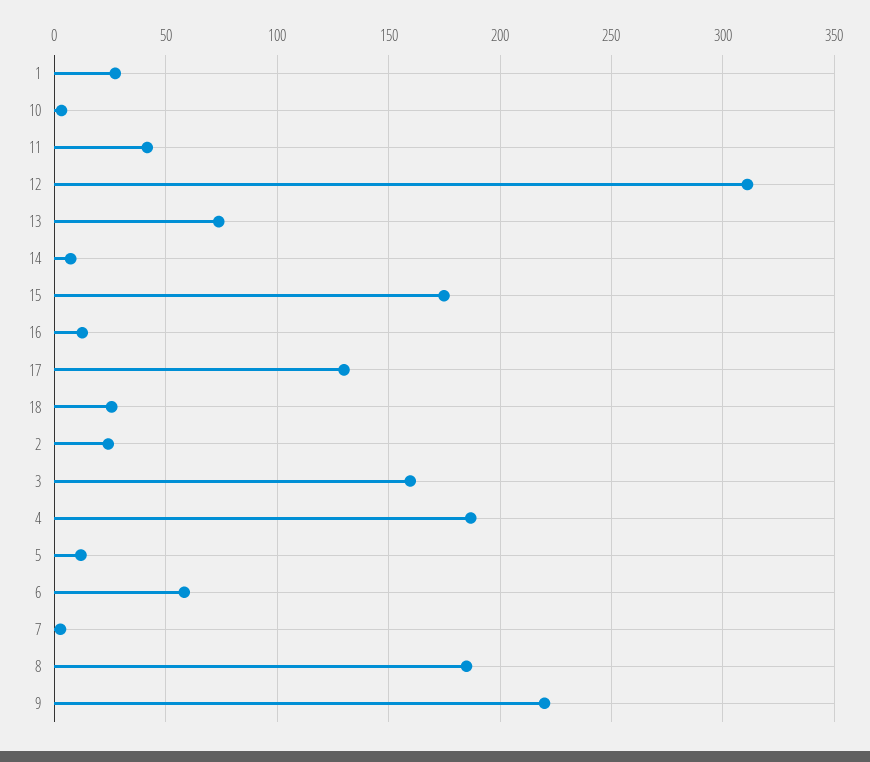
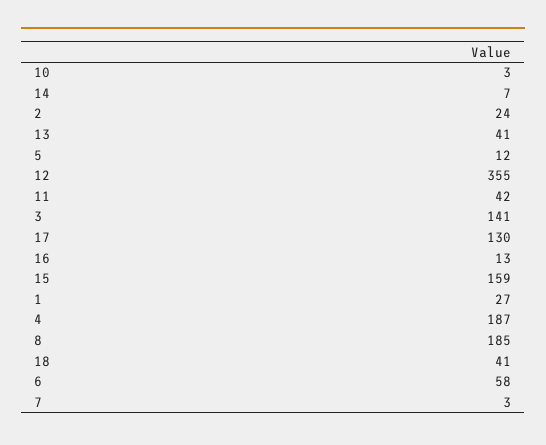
  {
    "1": 27,
    "10": 3,
    "11": 42,
-   "12": 310,
+   "12": 355,
-   "13": 75,
+   "13": 41,
    "14": 7,
-   "15": 175,
+   "15": 159,
    "16": 13,
    "17": 130,
-   "18": 25,
+   "18": 41,
    "2": 24,
-   "3": 160,
+   "3": 141,
    "4": 187,
    "5": 12,
    "6": 58,
    "7": 3,
-   "8": 185,
+   "8": 185
-   "9": 220
  }

